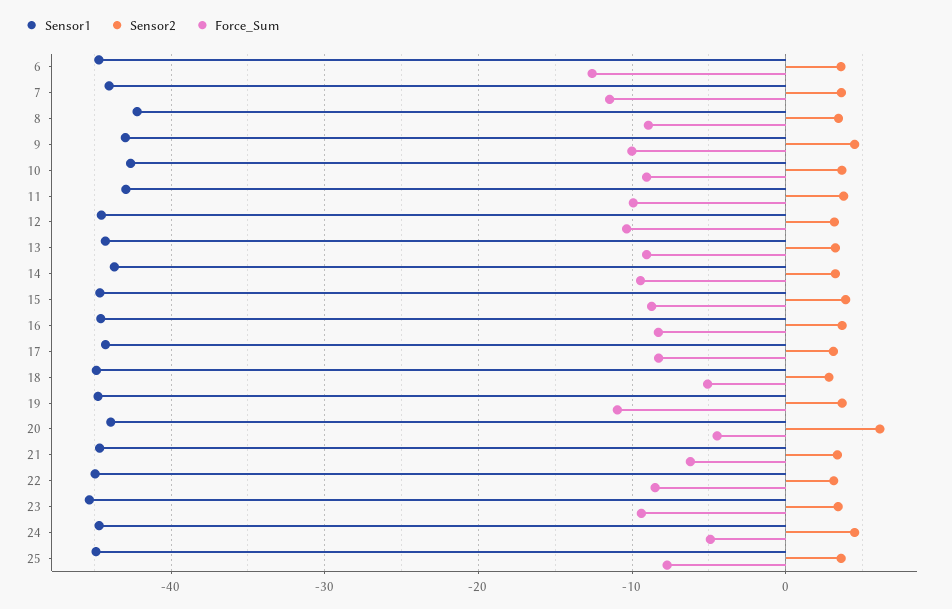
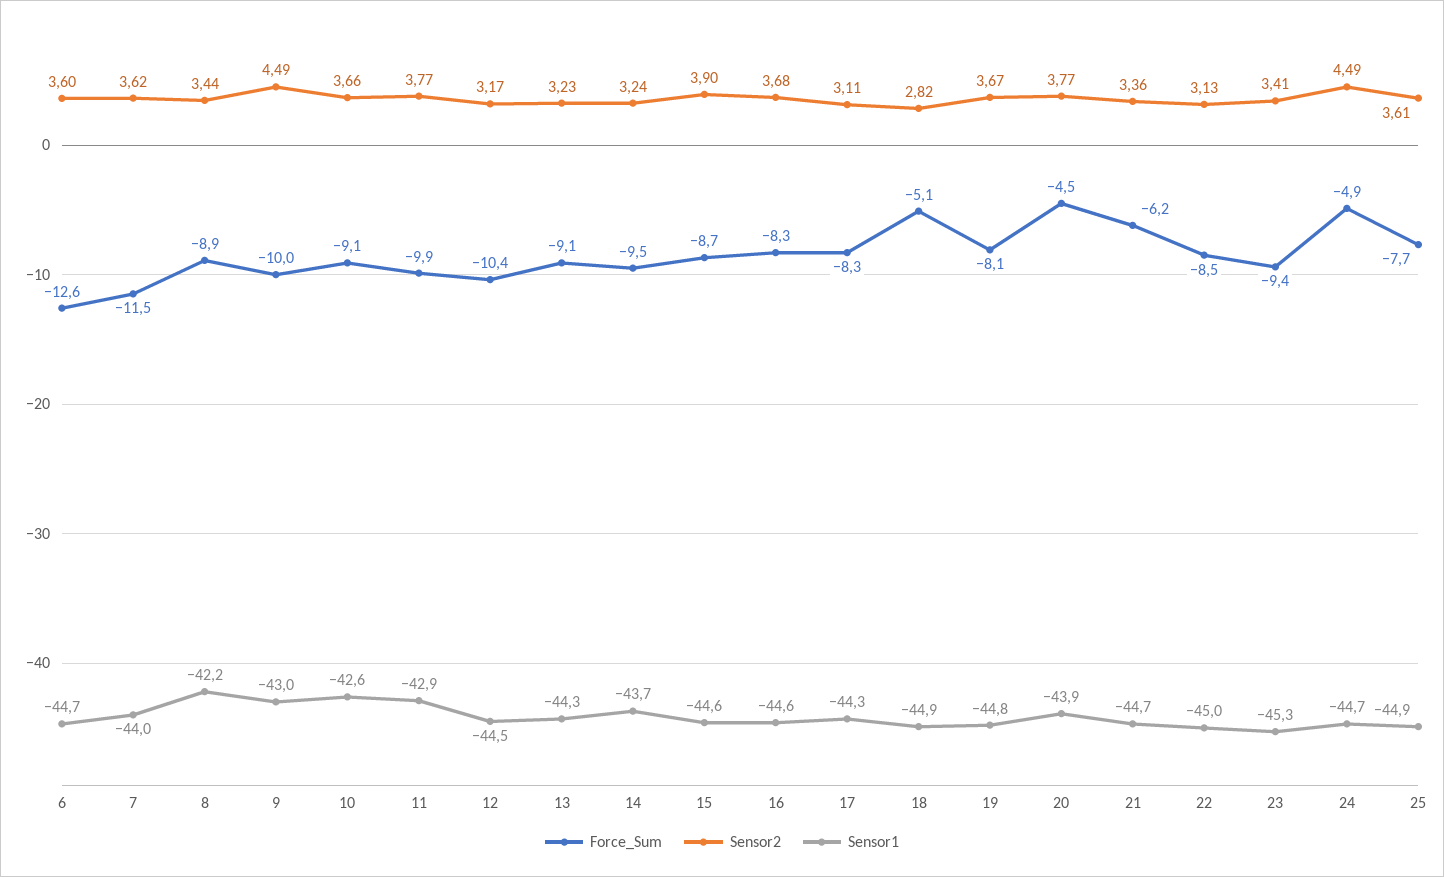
  {
    "Sensor1": {
      "6": -44.7,
      "7": -44,
      "8": -42.2,
      "9": -43,
      "10": -42.6,
      "11": -42.9,
      "12": -44.5,
      "13": -44.3,
      "14": -43.7,
      "15": -44.6,
      "16": -44.6,
      "17": -44.3,
      "18": -44.9,
      "19": -44.8,
      "20": -43.9,
      "21": -44.7,
      "22": -45,
      "23": -45.3,
      "24": -44.7,
      "25": -44.9
    },
    "Sensor2": {
      "6": 3.6,
      "7": 3.62,
      "8": 3.44,
      "9": 4.49,
      "10": 3.66,
      "11": 3.77,
      "12": 3.17,
      "13": 3.23,
      "14": 3.24,
      "15": 3.9,
      "16": 3.68,
      "17": 3.11,
      "18": 2.82,
      "19": 3.67,
-     "20": 6,
+     "20": 3.77,
      "21": 3.36,
      "22": 3.13,
      "23": 3.41,
      "24": 4.49,
      "25": 3.61
    },
    "Force_Sum": {
      "6": -12.6,
      "7": -11.5,
      "8": -8.9,
      "9": -10,
      "10": -9.1,
      "11": -9.9,
      "12": -10.4,
      "13": -9.1,
      "14": -9.5,
      "15": -8.7,
      "16": -8.3,
      "17": -8.3,
      "18": -5.1,
-     "19": -11,
+     "19": -8.1,
      "20": -4.5,
      "21": -6.2,
      "22": -8.5,
      "23": -9.4,
      "24": -4.9,
      "25": -7.7
    }
  }

